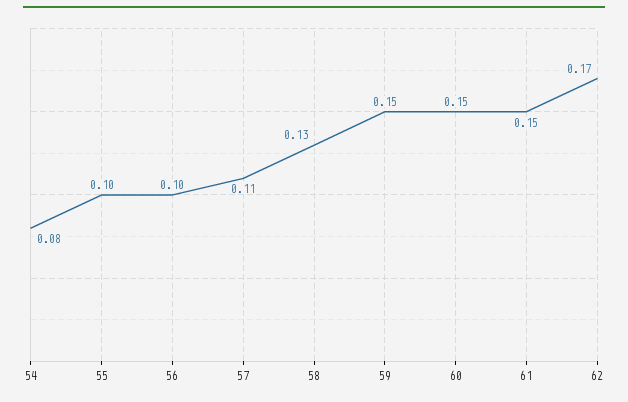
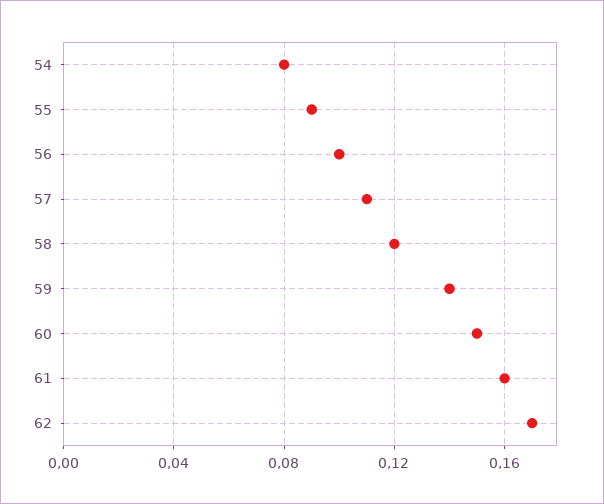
  {
    "54": 0.08,
-   "55": 0.1,
+   "55": 0.09,
    "56": 0.1,
    "57": 0.11,
-   "58": 0.13,
+   "58": 0.12,
-   "59": 0.15,
+   "59": 0.14,
    "60": 0.15,
-   "61": 0.15,
+   "61": 0.16,
    "62": 0.17
  }

